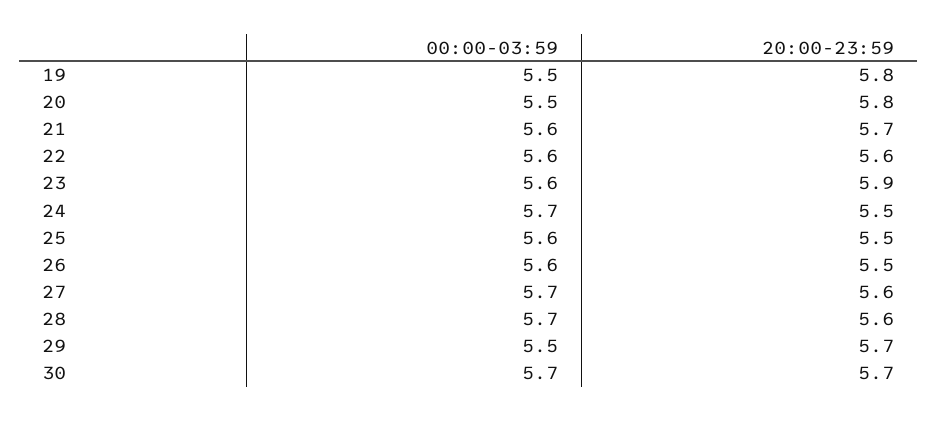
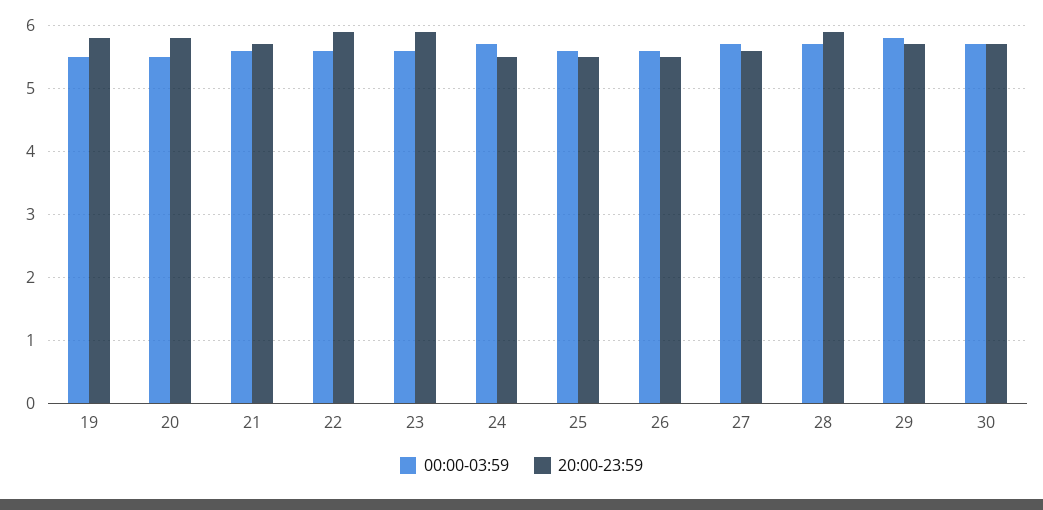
  {
    "00:00-03:59": {
      "19": 5.5,
      "20": 5.5,
      "21": 5.6,
      "22": 5.6,
      "23": 5.6,
      "24": 5.7,
      "25": 5.6,
      "26": 5.6,
      "27": 5.7,
      "28": 5.7,
-     "29": 5.5,
+     "29": 5.8,
      "30": 5.7
    },
    "20:00-23:59": {
      "19": 5.8,
      "20": 5.8,
      "21": 5.7,
-     "22": 5.6,
+     "22": 5.9,
      "23": 5.9,
      "24": 5.5,
      "25": 5.5,
      "26": 5.5,
      "27": 5.6,
-     "28": 5.6,
+     "28": 5.9,
      "29": 5.7,
      "30": 5.7
    }
  }

